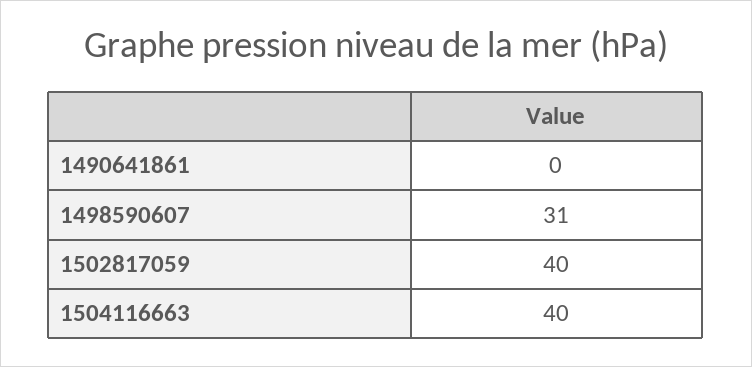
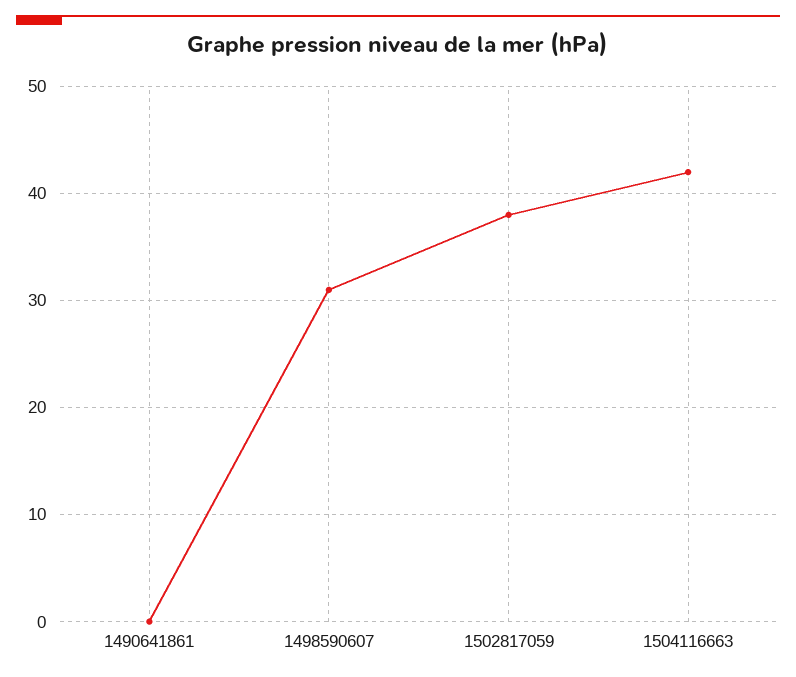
  {
    "1490641861": 0,
    "1498590607": 31,
-   "1502817059": 40,
+   "1502817059": 38,
-   "1504116663": 40
+   "1504116663": 42
  }

